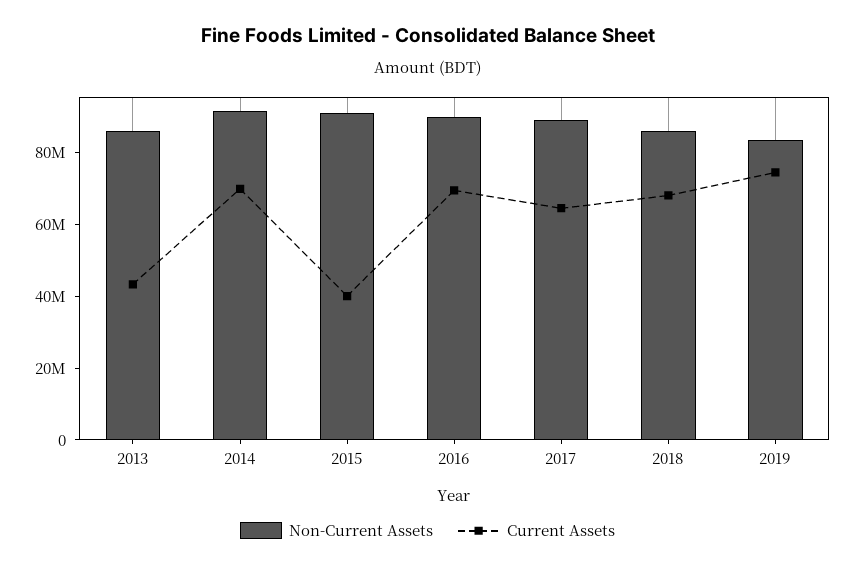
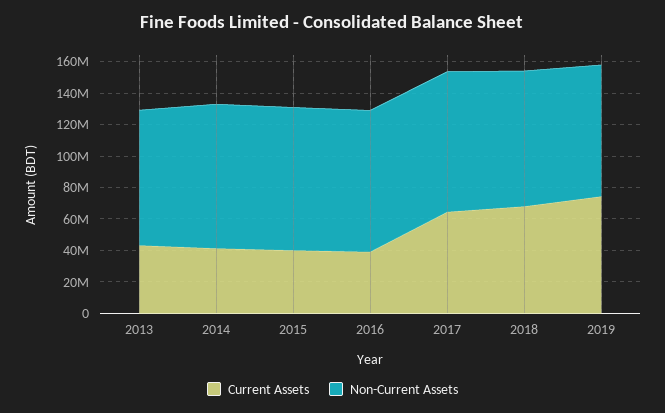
  {
    "Non-Current Assets": {
      "2013": 85000000,
      "2014": 90000000,
      "2015": 90000000,
      "2016": 90000000,
      "2017": 90000000,
      "2018": 85000000,
      "2019": 85000000
    },
    "Current Assets": {
      "2013": 45000000,
-     "2014": 70000000,
+     "2014": 40000000,
      "2015": 40000000,
-     "2016": 70000000,
+     "2016": 40000000,
      "2017": 65000000,
      "2018": 70000000,
      "2019": 75000000
    }
  }

